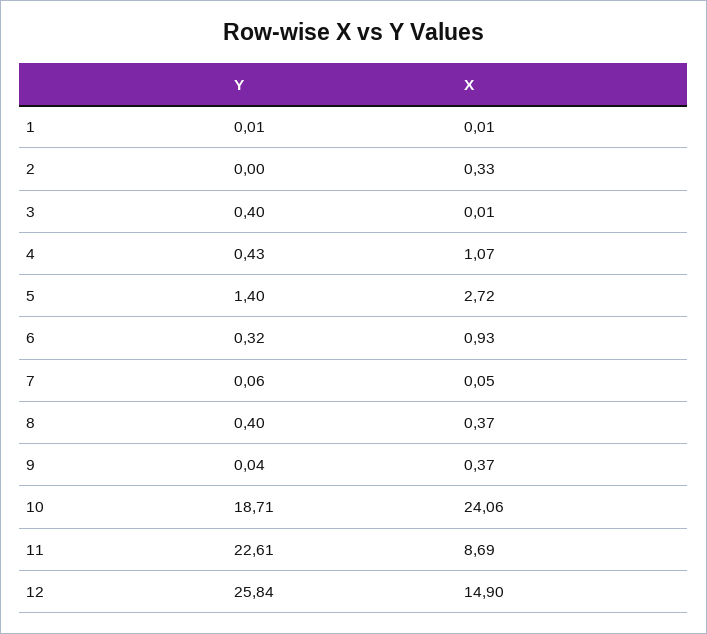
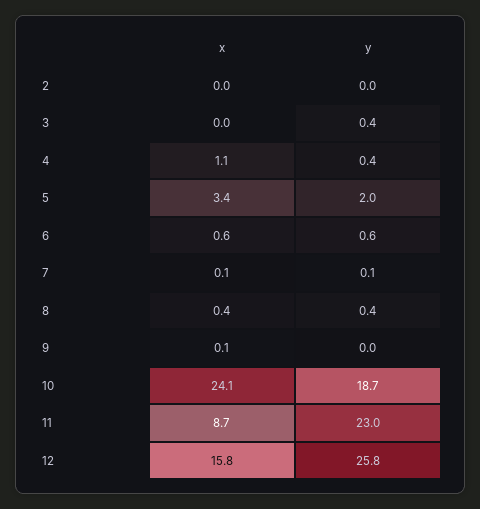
  {
    "Y": {
-     "1": 0.01,
      "2": 0,
      "3": 0.4,
      "4": 0.43,
-     "5": 1.4,
+     "5": 2,
-     "6": 0.32,
+     "6": 0.6,
      "7": 0.06,
      "8": 0.4,
      "9": 0.04,
      "10": 18.71,
-     "11": 22.61,
+     "11": 23,
      "12": 25.84
    },
    "X": {
-     "1": 0.01,
-     "2": 0.33,
+     "2": 0,
      "3": 0.01,
      "4": 1.07,
-     "5": 2.72,
+     "5": 3.4,
-     "6": 0.93,
+     "6": 0.6,
      "7": 0.05,
      "8": 0.37,
-     "9": 0.37,
+     "9": 0.1,
      "10": 24.06,
      "11": 8.69,
-     "12": 14.9
+     "12": 15.8
    }
  }

